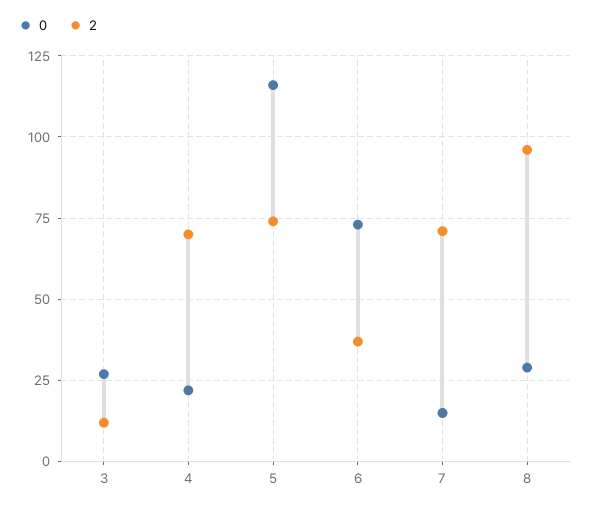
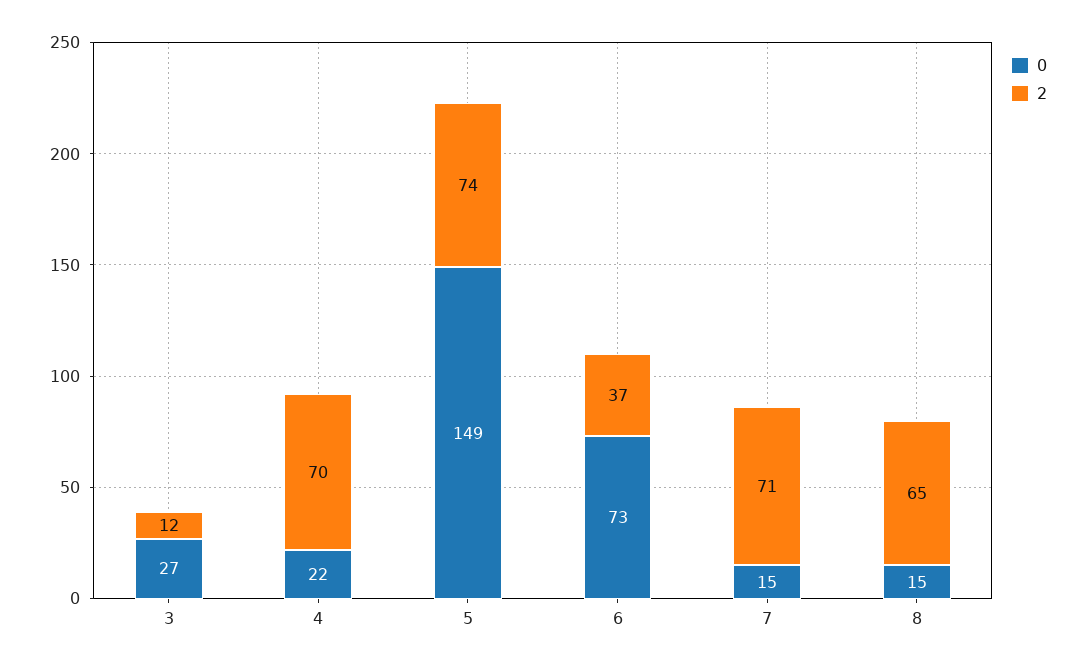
  {
    "0": {
      "3": 27,
      "4": 22,
-     "5": 115,
+     "5": 149,
      "6": 73,
      "7": 15,
-     "8": 30
+     "8": 15
    },
    "2": {
      "3": 12,
      "4": 70,
      "5": 74,
      "6": 37,
      "7": 71,
-     "8": 95
+     "8": 65
    }
  }

